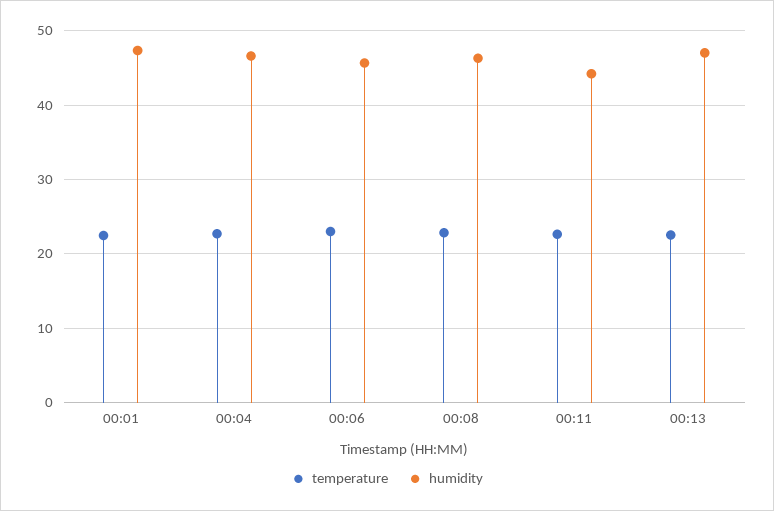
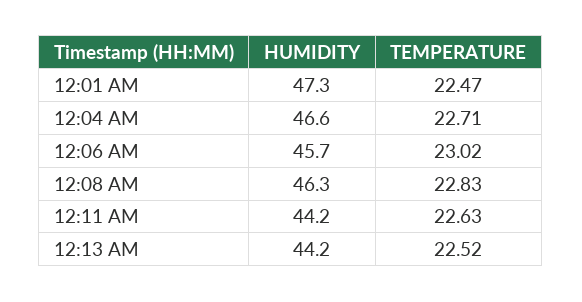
  {
    "temperature": {
      "00:01": 22.47,
      "00:04": 22.71,
      "00:06": 23.02,
      "00:08": 22.83,
      "00:11": 22.63,
      "00:13": 22.52
    },
    "humidity": {
      "00:01": 47.3,
      "00:04": 46.6,
      "00:06": 45.7,
      "00:08": 46.3,
      "00:11": 44.2,
-     "00:13": 47
+     "00:13": 44.2
    }
  }

